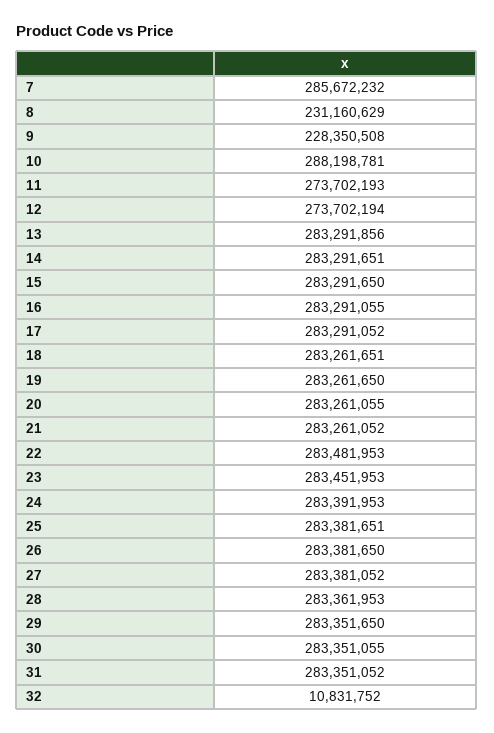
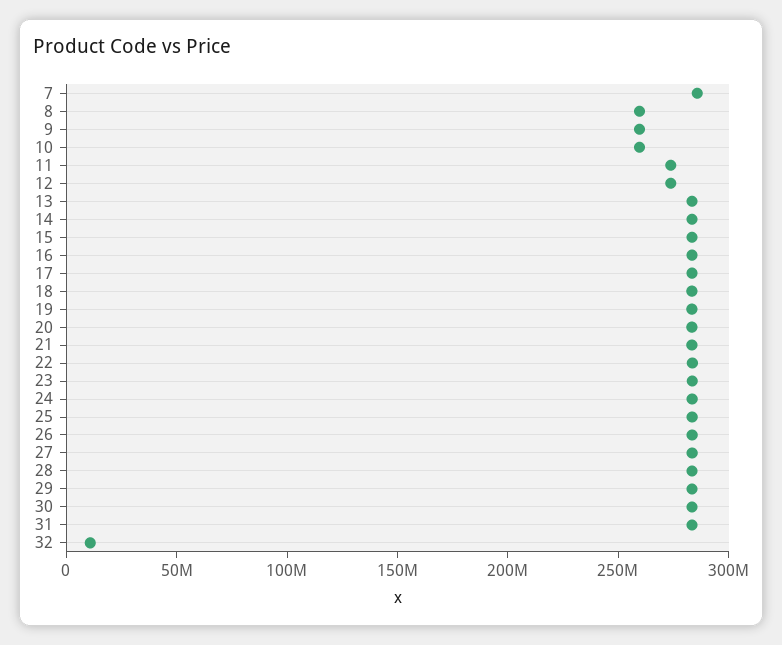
  {
    "7": 285672232,
-   "8": 231160629,
+   "8": 260000000,
-   "9": 228350508,
+   "9": 260000000,
-   "10": 288198781,
+   "10": 260000000,
    "11": 273702193,
    "12": 273702194,
    "13": 283291856,
    "14": 283291651,
    "15": 283291650,
    "16": 283291055,
    "17": 283291052,
    "18": 283261651,
    "19": 283261650,
    "20": 283261055,
    "21": 283261052,
    "22": 283481953,
    "23": 283451953,
    "24": 283391953,
    "25": 283381651,
    "26": 283381650,
    "27": 283381052,
    "28": 283361953,
    "29": 283351650,
    "30": 283351055,
    "31": 283351052,
    "32": 10831752
  }

